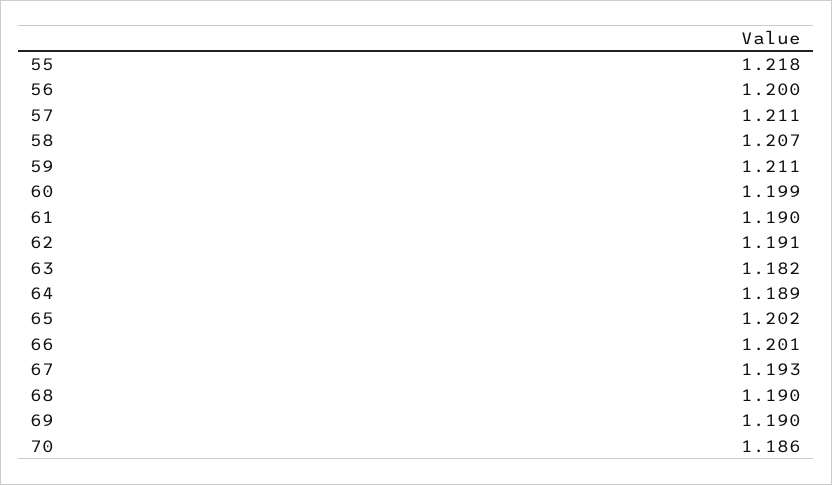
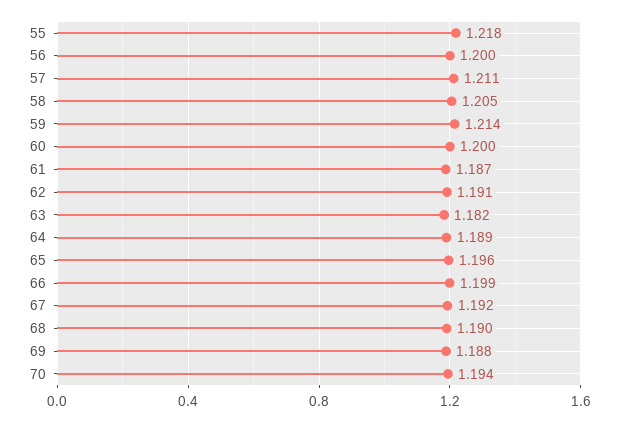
  {
    "55": 1.218,
    "56": 1.2,
    "57": 1.211,
-   "58": 1.207,
+   "58": 1.205,
-   "59": 1.211,
+   "59": 1.214,
-   "60": 1.199,
+   "60": 1.2,
-   "61": 1.19,
+   "61": 1.187,
    "62": 1.191,
    "63": 1.182,
    "64": 1.189,
-   "65": 1.202,
+   "65": 1.196,
-   "66": 1.201,
+   "66": 1.199,
-   "67": 1.193,
+   "67": 1.192,
    "68": 1.19,
-   "69": 1.19,
+   "69": 1.188,
-   "70": 1.186
+   "70": 1.194
  }

